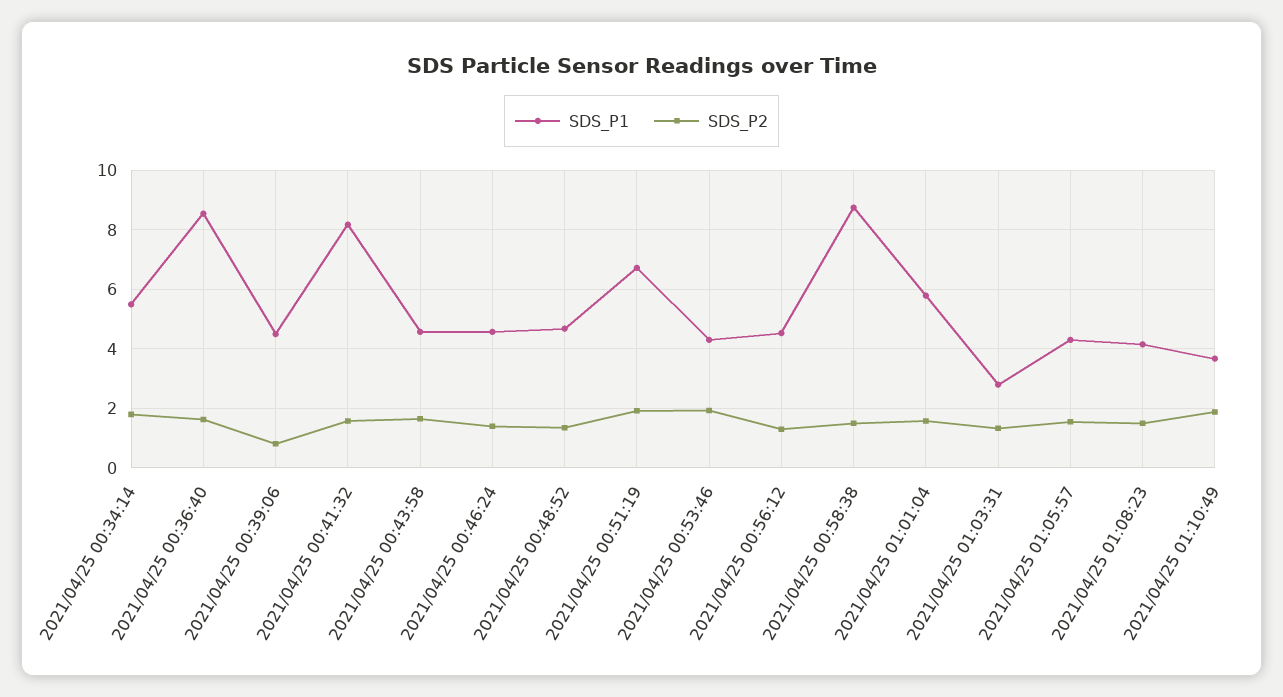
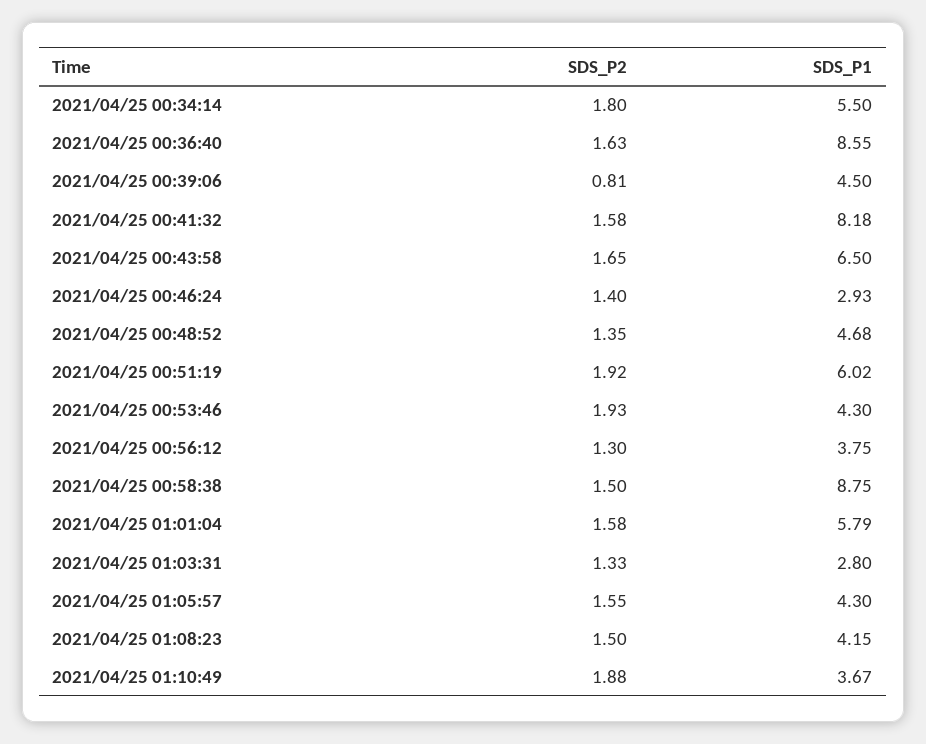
  {
    "SDS_P1": {
      "2021/04/25 00:34:14": 5.5,
      "2021/04/25 00:36:40": 8.55,
      "2021/04/25 00:39:06": 4.5,
      "2021/04/25 00:41:32": 8.18,
-     "2021/04/25 00:43:58": 4.5,
+     "2021/04/25 00:43:58": 6.5,
-     "2021/04/25 00:46:24": 4.5,
+     "2021/04/25 00:46:24": 2.93,
      "2021/04/25 00:48:52": 4.68,
-     "2021/04/25 00:51:19": 6.75,
+     "2021/04/25 00:51:19": 6.02,
      "2021/04/25 00:53:46": 4.3,
-     "2021/04/25 00:56:12": 4.5,
+     "2021/04/25 00:56:12": 3.75,
      "2021/04/25 00:58:38": 8.75,
      "2021/04/25 01:01:04": 5.79,
      "2021/04/25 01:03:31": 2.8,
      "2021/04/25 01:05:57": 4.3,
      "2021/04/25 01:08:23": 4.15,
      "2021/04/25 01:10:49": 3.67
    },
    "SDS_P2": {
      "2021/04/25 00:34:14": 1.8,
      "2021/04/25 00:36:40": 1.63,
      "2021/04/25 00:39:06": 0.81,
      "2021/04/25 00:41:32": 1.58,
      "2021/04/25 00:43:58": 1.65,
      "2021/04/25 00:46:24": 1.4,
      "2021/04/25 00:48:52": 1.35,
      "2021/04/25 00:51:19": 1.92,
      "2021/04/25 00:53:46": 1.93,
      "2021/04/25 00:56:12": 1.3,
      "2021/04/25 00:58:38": 1.5,
      "2021/04/25 01:01:04": 1.58,
      "2021/04/25 01:03:31": 1.33,
      "2021/04/25 01:05:57": 1.55,
      "2021/04/25 01:08:23": 1.5,
      "2021/04/25 01:10:49": 1.88
    }
  }

